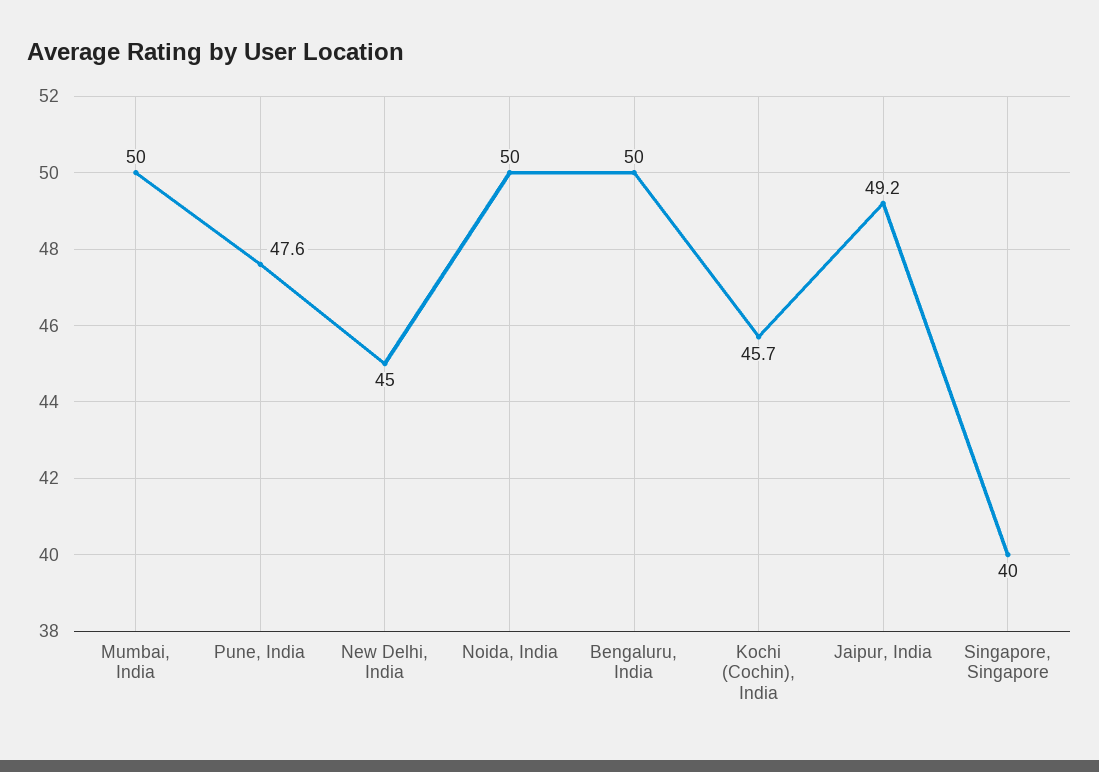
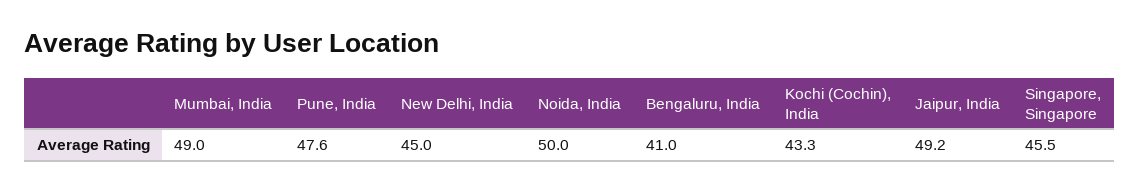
  {
-   "Mumbai, India": 50,
+   "Mumbai, India": 49,
    "Pune, India": 47.6,
    "New Delhi, India": 45,
    "Noida, India": 50,
-   "Bengaluru, India": 50,
+   "Bengaluru, India": 41,
-   "Kochi (Cochin), India": 45.7,
+   "Kochi (Cochin), India": 43.3,
    "Jaipur, India": 49.2,
-   "Singapore, Singapore": 40
+   "Singapore, Singapore": 45.5
  }

